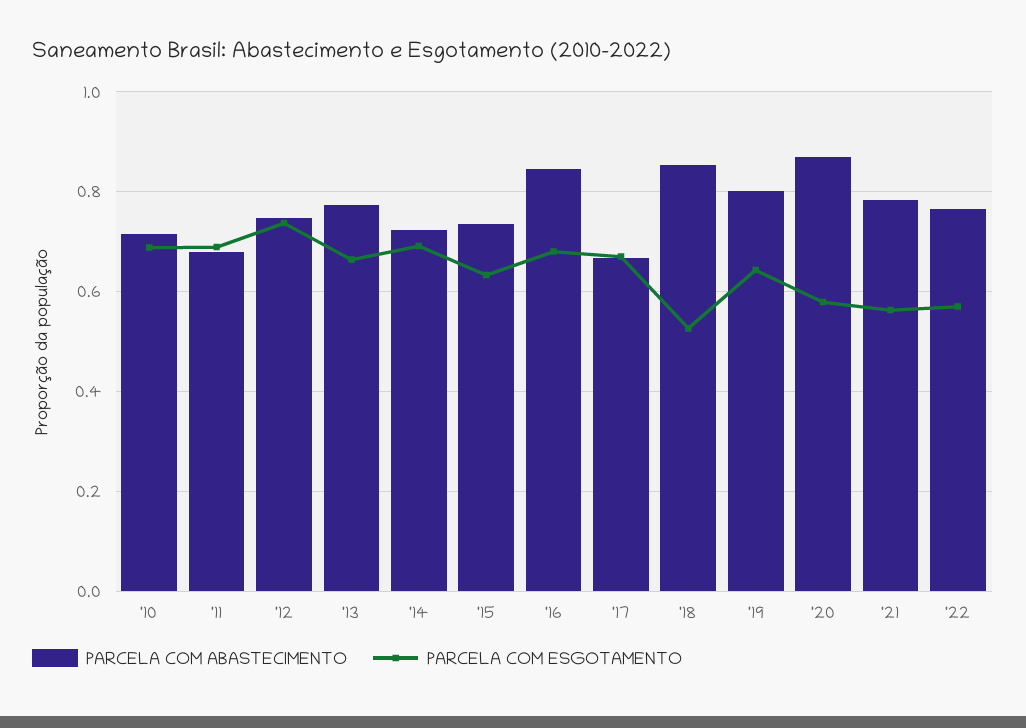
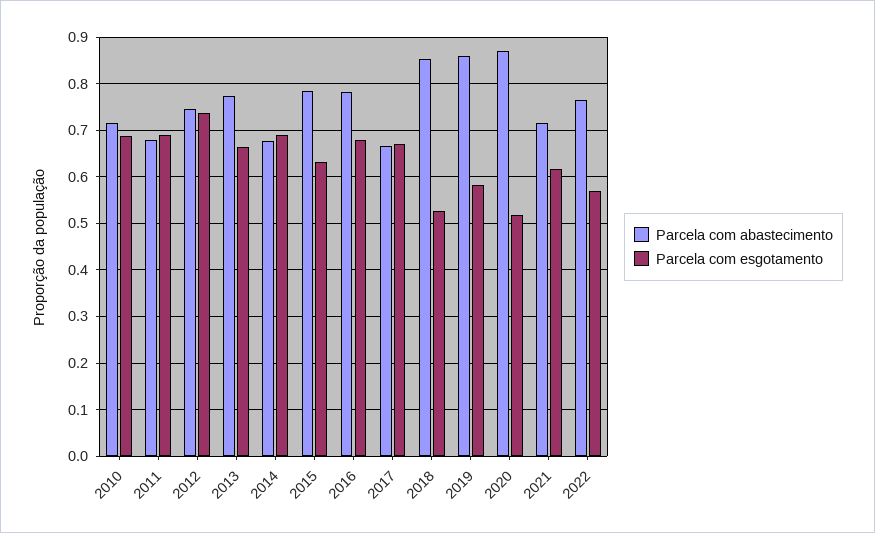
  {
    "PARCELA COM ABASTECIMENTO": {
      "'10": 0.72,
      "'11": 0.68,
      "'12": 0.74,
      "'13": 0.78,
-     "'14": 0.72,
+     "'14": 0.68,
-     "'15": 0.74,
+     "'15": 0.78,
-     "'16": 0.84,
+     "'16": 0.78,
      "'17": 0.66,
      "'18": 0.86,
-     "'19": 0.8,
+     "'19": 0.86,
      "'20": 0.88,
-     "'21": 0.78,
+     "'21": 0.72,
      "'22": 0.76
    },
    "PARCELA COM ESGOTAMENTO": {
      "'10": 0.68,
      "'11": 0.68,
      "'12": 0.74,
      "'13": 0.66,
      "'14": 0.7,
      "'15": 0.64,
      "'16": 0.68,
      "'17": 0.68,
      "'18": 0.52,
-     "'19": 0.64,
+     "'19": 0.58,
-     "'20": 0.58,
+     "'20": 0.52,
-     "'21": 0.56,
+     "'21": 0.62,
      "'22": 0.58
    }
  }

